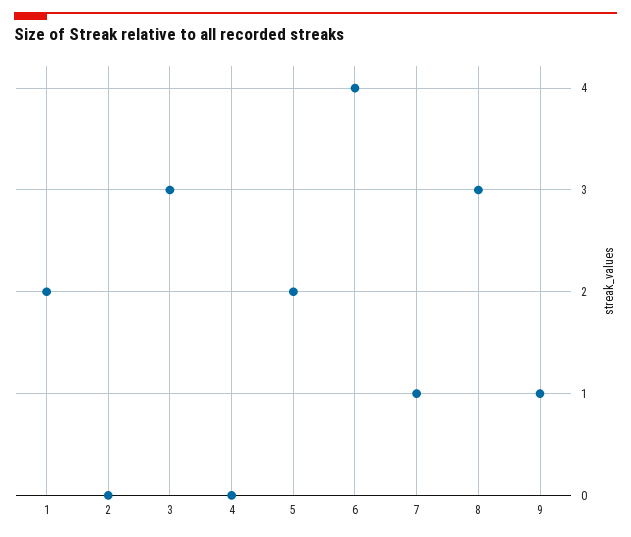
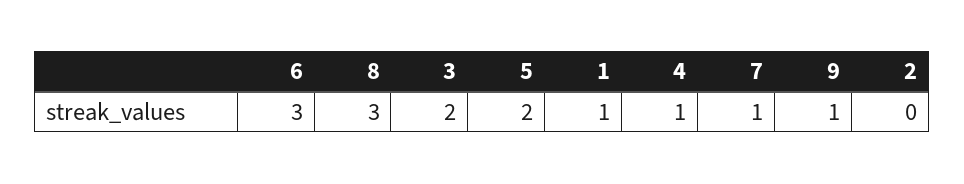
  {
-   "1": 2,
+   "1": 1,
    "2": 0,
-   "3": 3,
+   "3": 2,
-   "4": 0,
+   "4": 1,
    "5": 2,
-   "6": 4,
+   "6": 3,
    "7": 1,
    "8": 3,
    "9": 1
  }

